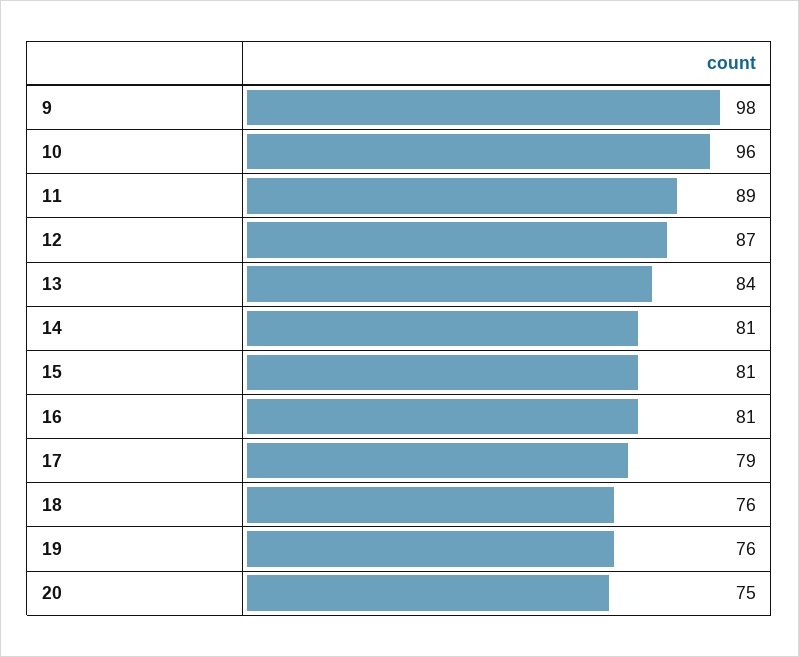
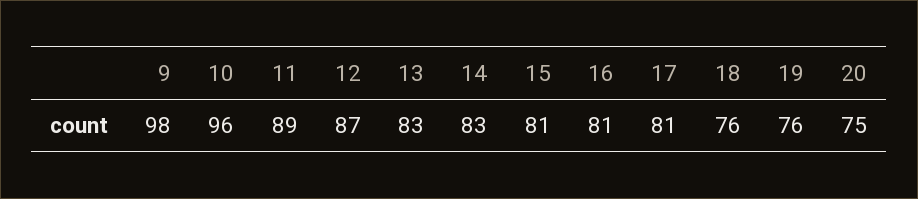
  {
    "9": 98,
    "10": 96,
    "11": 89,
    "12": 87,
-   "13": 84,
+   "13": 83,
-   "14": 81,
+   "14": 83,
    "15": 81,
    "16": 81,
-   "17": 79,
+   "17": 81,
    "18": 76,
    "19": 76,
    "20": 75
  }

